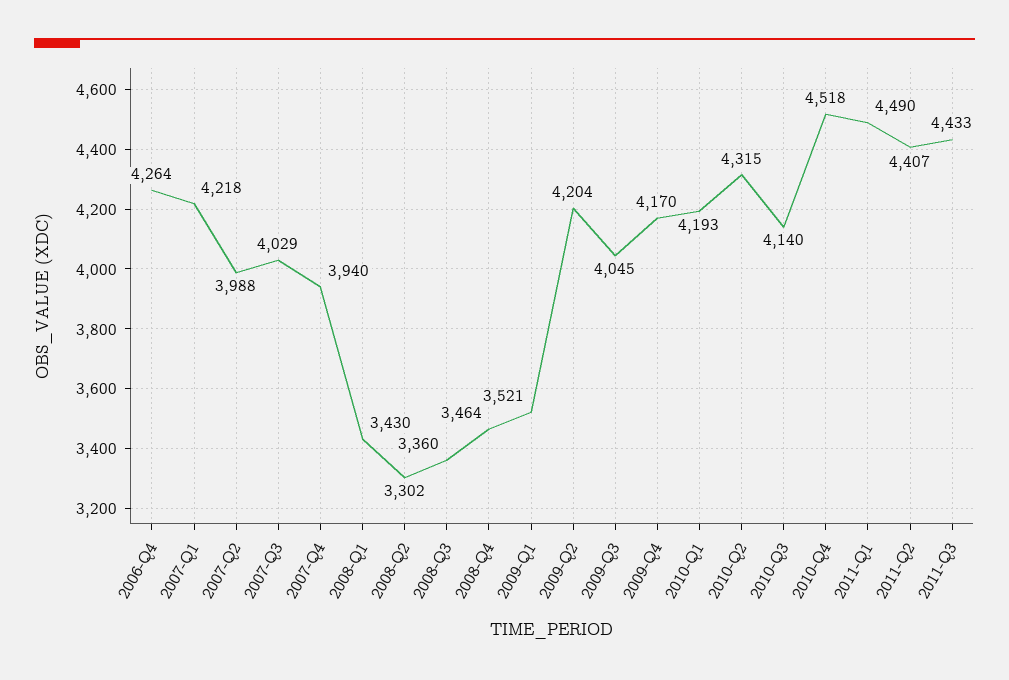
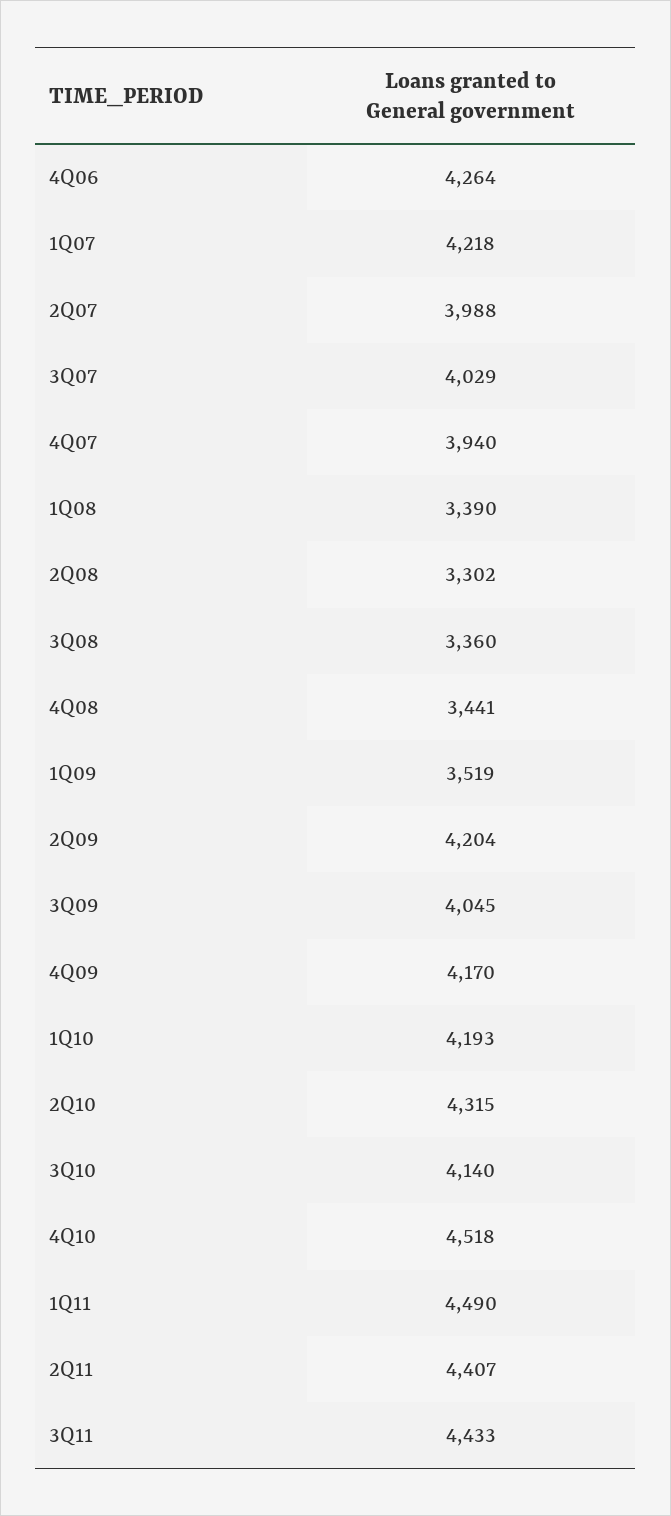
  {
    "2006-Q4": 4264,
    "2007-Q1": 4218,
    "2007-Q2": 3988,
    "2007-Q3": 4029,
    "2007-Q4": 3940,
-   "2008-Q1": 3430,
+   "2008-Q1": 3390,
    "2008-Q2": 3302,
    "2008-Q3": 3360,
-   "2008-Q4": 3464,
+   "2008-Q4": 3441,
-   "2009-Q1": 3521,
+   "2009-Q1": 3519,
    "2009-Q2": 4204,
    "2009-Q3": 4045,
    "2009-Q4": 4170,
    "2010-Q1": 4193,
    "2010-Q2": 4315,
    "2010-Q3": 4140,
    "2010-Q4": 4518,
    "2011-Q1": 4490,
    "2011-Q2": 4407,
    "2011-Q3": 4433
  }

